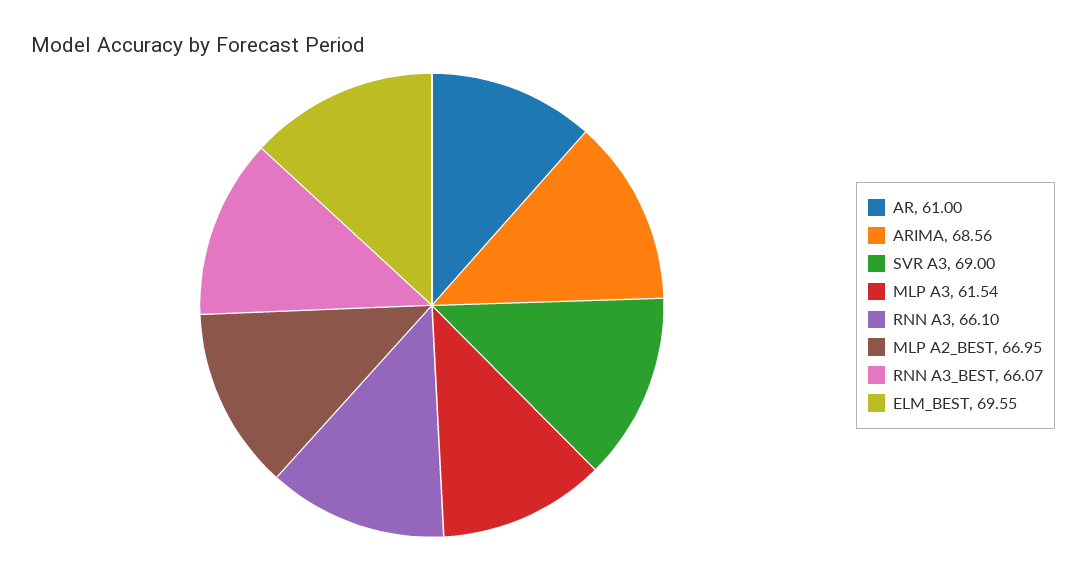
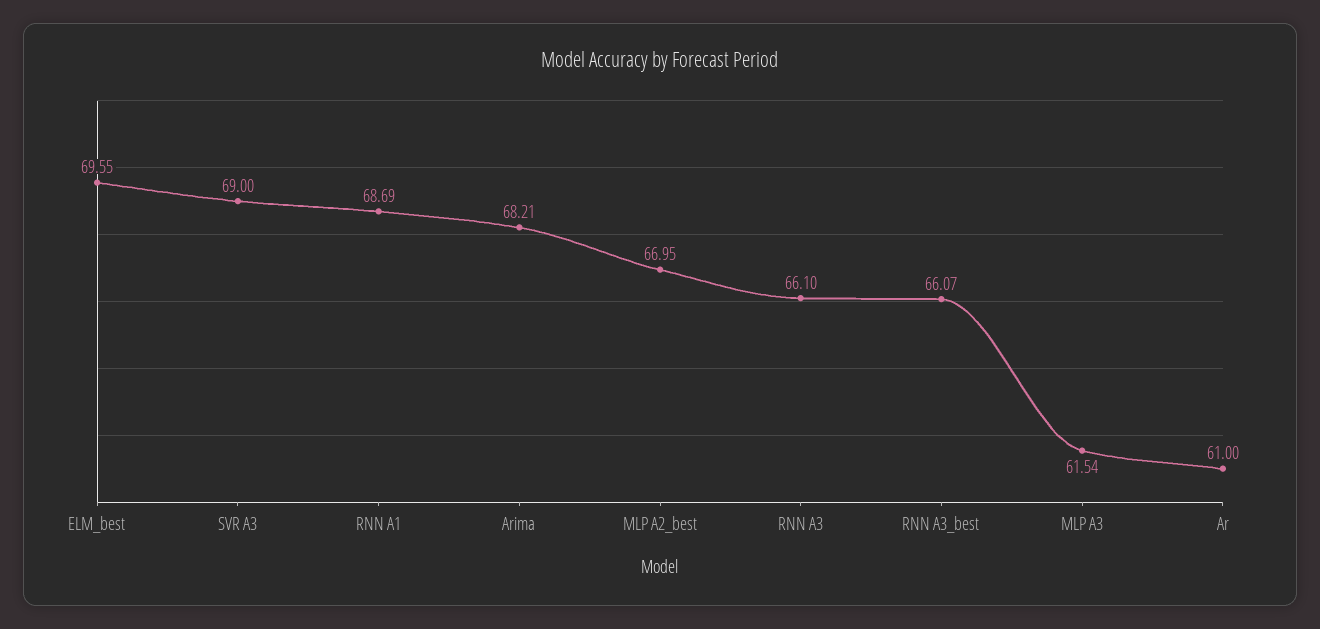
  {
    "AR": 61,
-   "ARIMA": 68.56,
+   "ARIMA": 68.21,
    "SVR A3": 69,
    "MLP A3": 61.54,
    "RNN A3": 66.1,
    "MLP A2_BEST": 66.95,
    "RNN A3_BEST": 66.07,
-   "ELM_BEST": 69.55
+   "ELM_BEST": 69.55,
+   "RNN A1": 68.69
  }

